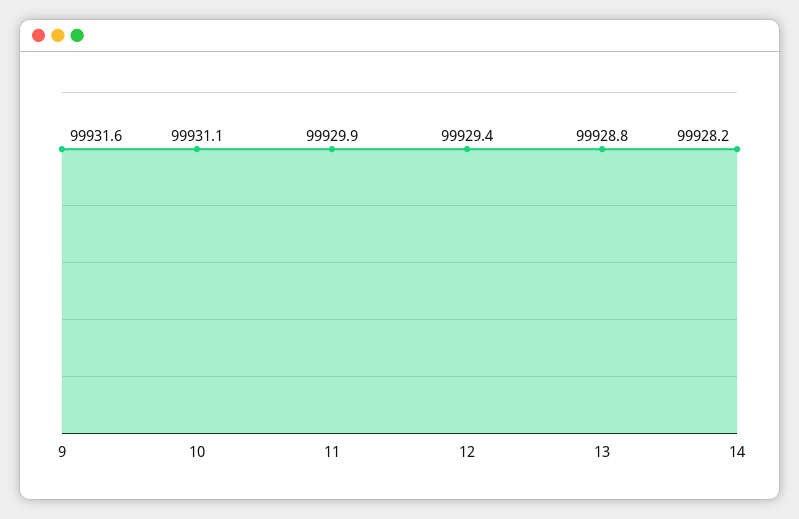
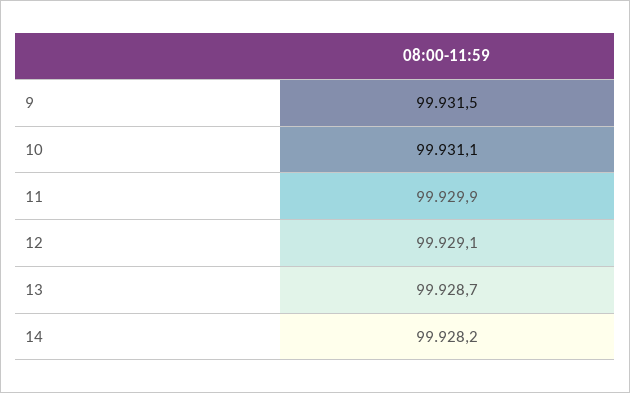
  {
-   "9": 99931.6,
+   "9": 99931.5,
    "10": 99931.1,
    "11": 99929.9,
-   "12": 99929.4,
+   "12": 99929.1,
-   "13": 99928.8,
+   "13": 99928.7,
    "14": 99928.2
  }

